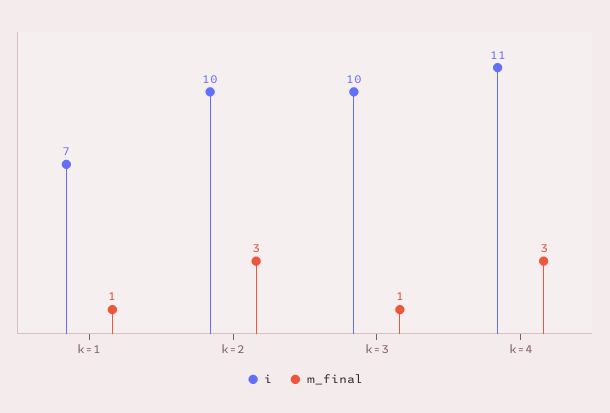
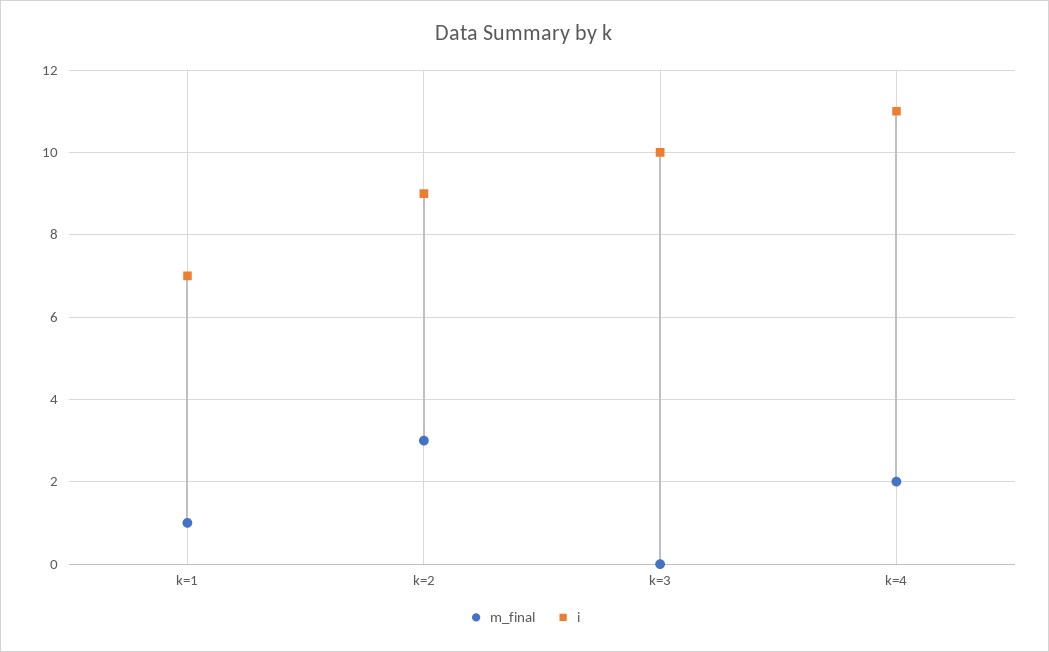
  {
    "i": {
      "k=1": 7,
-     "k=2": 10,
+     "k=2": 9,
      "k=3": 10,
      "k=4": 11
    },
    "m_final": {
      "k=1": 1,
      "k=2": 3,
-     "k=3": 1,
+     "k=3": 0,
-     "k=4": 3
+     "k=4": 2
    }
  }

